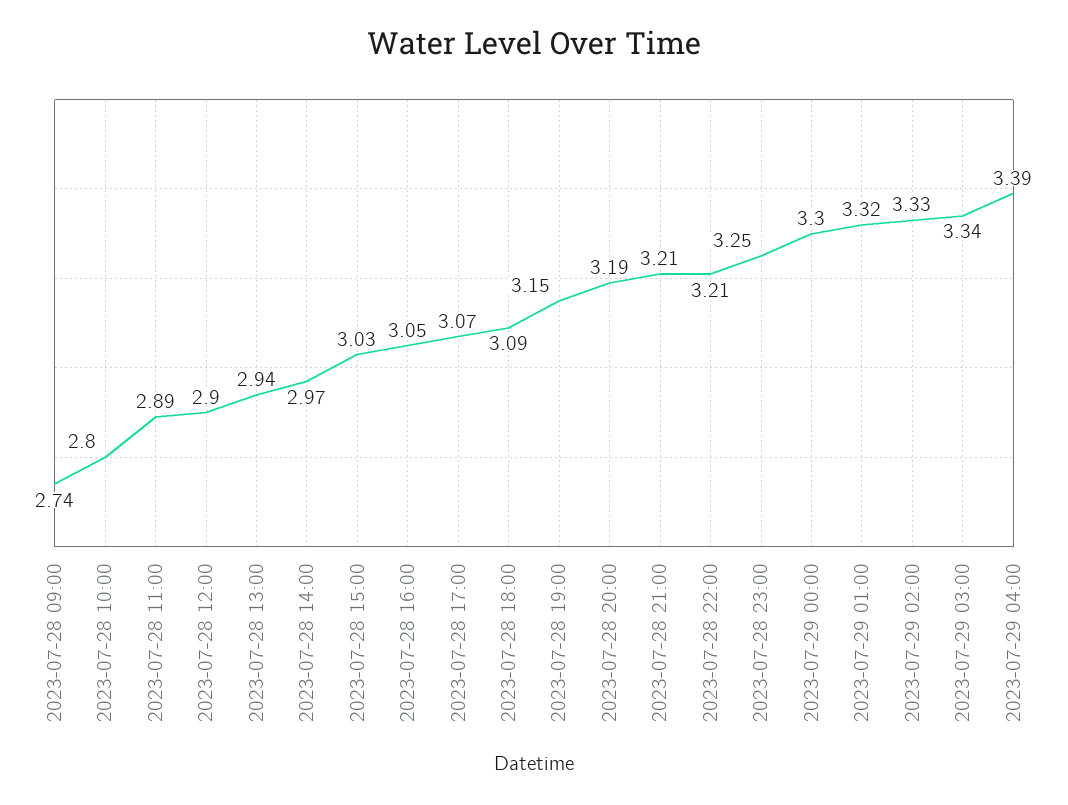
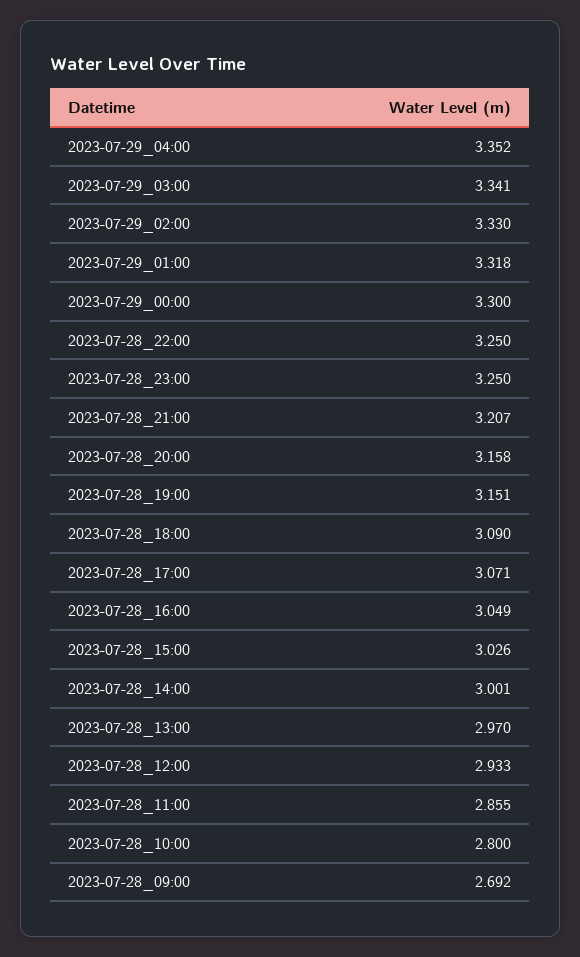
  {
-   "2023-07-28 09:00": 2.74,
+   "2023-07-28 09:00": 2.692,
    "2023-07-28 10:00": 2.8,
-   "2023-07-28 11:00": 2.89,
+   "2023-07-28 11:00": 2.855,
-   "2023-07-28 12:00": 2.9,
+   "2023-07-28 12:00": 2.933,
-   "2023-07-28 13:00": 2.94,
+   "2023-07-28 13:00": 2.97,
-   "2023-07-28 14:00": 2.97,
+   "2023-07-28 14:00": 3.001,
    "2023-07-28 15:00": 3.026,
    "2023-07-28 16:00": 3.049,
    "2023-07-28 17:00": 3.071,
    "2023-07-28 18:00": 3.09,
    "2023-07-28 19:00": 3.151,
-   "2023-07-28 20:00": 3.19,
+   "2023-07-28 20:00": 3.158,
    "2023-07-28 21:00": 3.207,
-   "2023-07-28 22:00": 3.21,
+   "2023-07-28 22:00": 3.25,
    "2023-07-28 23:00": 3.25,
    "2023-07-29 00:00": 3.3,
    "2023-07-29 01:00": 3.318,
    "2023-07-29 02:00": 3.33,
    "2023-07-29 03:00": 3.341,
-   "2023-07-29 04:00": 3.39
+   "2023-07-29 04:00": 3.352
  }

